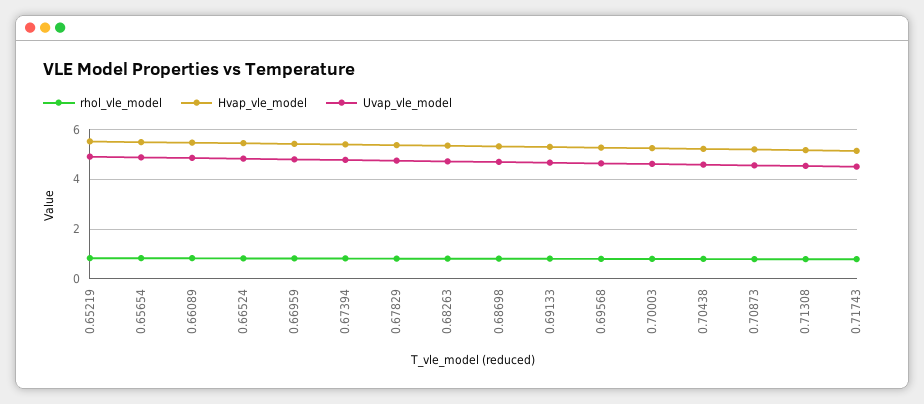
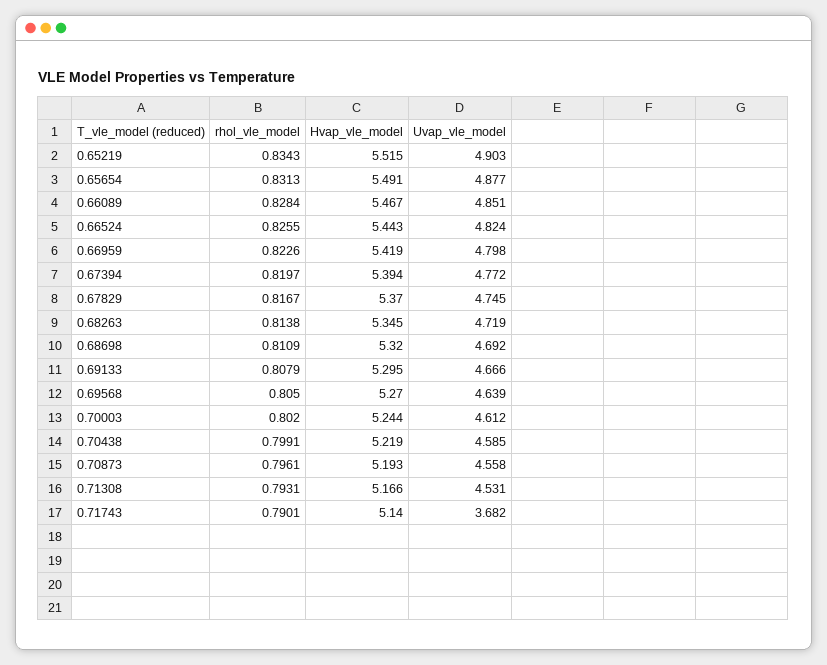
  {
    "rhol_vle_model": {
      "0.65219": 0.8343,
      "0.65654": 0.8313,
      "0.66089": 0.8284,
      "0.66524": 0.8255,
      "0.66959": 0.8226,
      "0.67394": 0.8197,
      "0.67829": 0.8167,
      "0.68263": 0.8138,
      "0.68698": 0.8109,
      "0.69133": 0.8079,
      "0.69568": 0.805,
      "0.70003": 0.802,
      "0.70438": 0.7991,
      "0.70873": 0.7961,
      "0.71308": 0.7931,
      "0.71743": 0.7901
    },
    "Hvap_vle_model": {
      "0.65219": 5.515,
      "0.65654": 5.491,
      "0.66089": 5.467,
      "0.66524": 5.443,
      "0.66959": 5.419,
      "0.67394": 5.394,
      "0.67829": 5.37,
      "0.68263": 5.345,
      "0.68698": 5.32,
      "0.69133": 5.295,
      "0.69568": 5.27,
      "0.70003": 5.244,
      "0.70438": 5.219,
      "0.70873": 5.193,
      "0.71308": 5.166,
      "0.71743": 5.14
    },
    "Uvap_vle_model": {
      "0.65219": 4.903,
      "0.65654": 4.877,
      "0.66089": 4.851,
      "0.66524": 4.824,
      "0.66959": 4.798,
      "0.67394": 4.772,
      "0.67829": 4.745,
      "0.68263": 4.719,
      "0.68698": 4.692,
      "0.69133": 4.666,
      "0.69568": 4.639,
      "0.70003": 4.612,
      "0.70438": 4.585,
      "0.70873": 4.558,
      "0.71308": 4.531,
-     "0.71743": 4.5
+     "0.71743": 3.682
    }
  }

